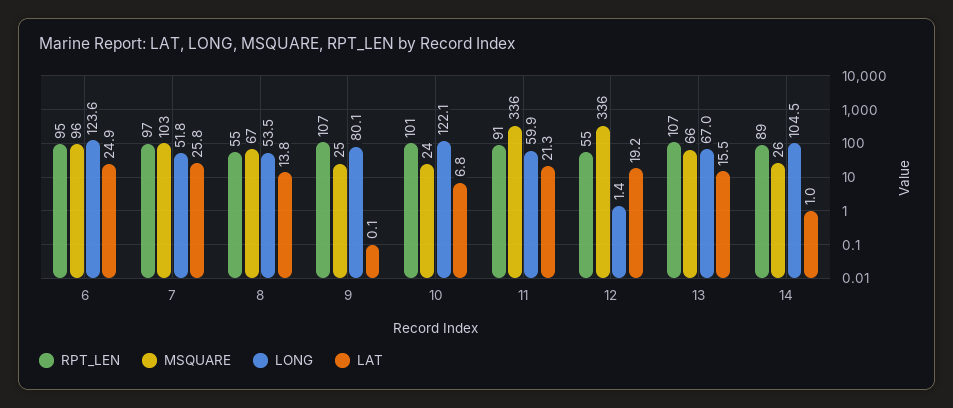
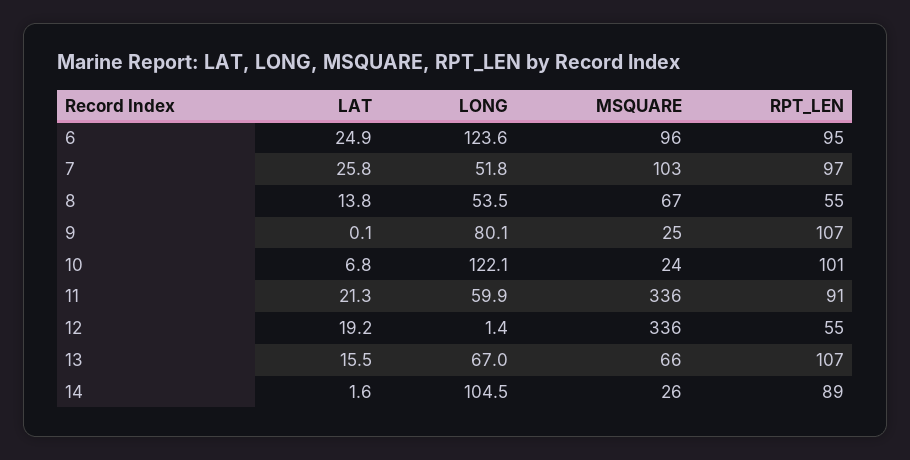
  {
    "RPT_LEN": {
      "6": 95,
      "7": 97,
      "8": 55,
      "9": 107,
      "10": 101,
      "11": 91,
      "12": 55,
      "13": 107,
      "14": 89
    },
    "MSQUARE": {
      "6": 96,
      "7": 103,
      "8": 67,
      "9": 25,
      "10": 24,
      "11": 336,
      "12": 336,
      "13": 66,
      "14": 26
    },
    "LONG": {
      "6": 123.6,
      "7": 51.8,
      "8": 53.5,
      "9": 80.1,
      "10": 122.1,
      "11": 59.9,
      "12": 1.4,
      "13": 67,
      "14": 104.5
    },
    "LAT": {
      "6": 24.9,
      "7": 25.8,
      "8": 13.8,
      "9": 0.1,
      "10": 6.8,
      "11": 21.3,
      "12": 19.2,
      "13": 15.5,
-     "14": 1
+     "14": 1.6
    }
  }

